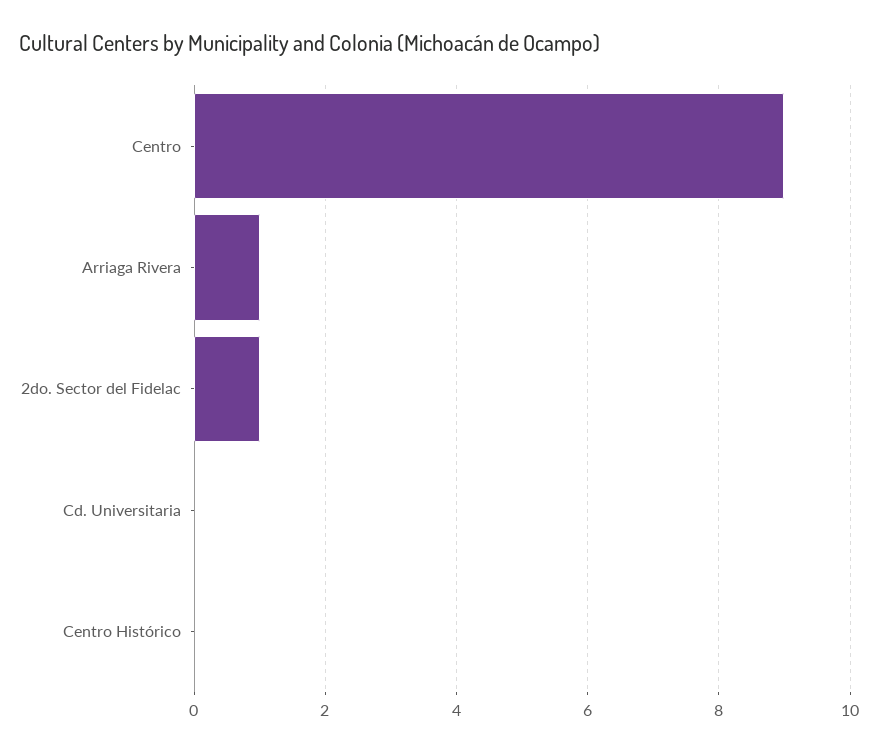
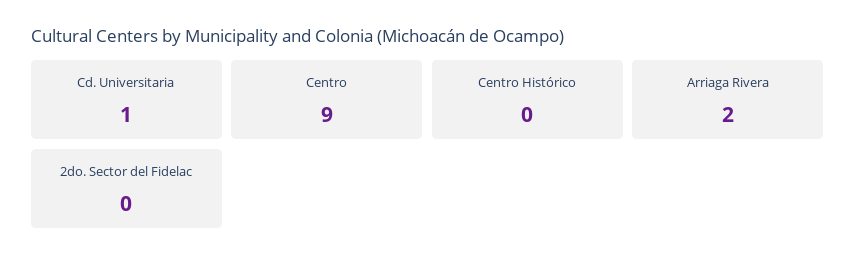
  {
    "Centro": 9,
-   "Arriaga Rivera": 1,
+   "Arriaga Rivera": 2,
-   "2do. Sector del Fidelac": 1,
+   "2do. Sector del Fidelac": 0,
-   "Cd. Universitaria": 0,
+   "Cd. Universitaria": 1,
    "Centro Histórico": 0
  }

